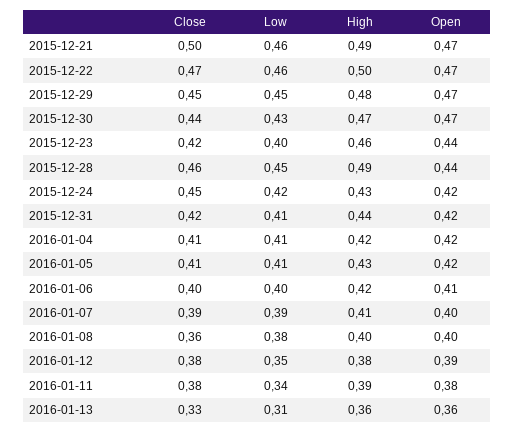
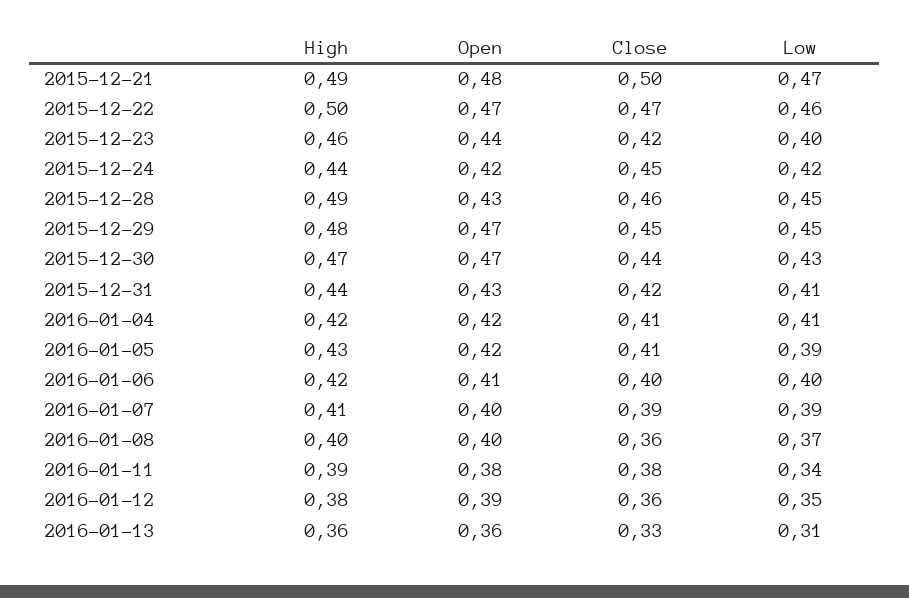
  {
    "Close": {
      "2015-12-21": 0.5,
      "2015-12-22": 0.47,
      "2015-12-29": 0.45,
      "2015-12-30": 0.44,
      "2015-12-23": 0.42,
      "2015-12-28": 0.46,
      "2015-12-24": 0.45,
      "2015-12-31": 0.42,
      "2016-01-04": 0.41,
      "2016-01-05": 0.41,
      "2016-01-06": 0.4,
      "2016-01-07": 0.39,
      "2016-01-08": 0.36,
-     "2016-01-12": 0.38,
+     "2016-01-12": 0.36,
      "2016-01-11": 0.38,
      "2016-01-13": 0.33
    },
    "Low": {
-     "2015-12-21": 0.46,
+     "2015-12-21": 0.47,
      "2015-12-22": 0.46,
      "2015-12-29": 0.45,
      "2015-12-30": 0.43,
      "2015-12-23": 0.4,
      "2015-12-28": 0.45,
      "2015-12-24": 0.42,
      "2015-12-31": 0.41,
      "2016-01-04": 0.41,
-     "2016-01-05": 0.41,
+     "2016-01-05": 0.39,
      "2016-01-06": 0.4,
      "2016-01-07": 0.39,
-     "2016-01-08": 0.38,
+     "2016-01-08": 0.37,
      "2016-01-12": 0.35,
      "2016-01-11": 0.34,
      "2016-01-13": 0.31
    },
    "High": {
      "2015-12-21": 0.49,
      "2015-12-22": 0.5,
      "2015-12-29": 0.48,
      "2015-12-30": 0.47,
      "2015-12-23": 0.46,
      "2015-12-28": 0.49,
-     "2015-12-24": 0.43,
+     "2015-12-24": 0.44,
      "2015-12-31": 0.44,
      "2016-01-04": 0.42,
      "2016-01-05": 0.43,
      "2016-01-06": 0.42,
      "2016-01-07": 0.41,
      "2016-01-08": 0.4,
      "2016-01-12": 0.38,
      "2016-01-11": 0.39,
      "2016-01-13": 0.36
    },
    "Open": {
-     "2015-12-21": 0.47,
+     "2015-12-21": 0.48,
      "2015-12-22": 0.47,
      "2015-12-29": 0.47,
      "2015-12-30": 0.47,
      "2015-12-23": 0.44,
-     "2015-12-28": 0.44,
+     "2015-12-28": 0.43,
      "2015-12-24": 0.42,
-     "2015-12-31": 0.42,
+     "2015-12-31": 0.43,
      "2016-01-04": 0.42,
      "2016-01-05": 0.42,
      "2016-01-06": 0.41,
      "2016-01-07": 0.4,
      "2016-01-08": 0.4,
      "2016-01-12": 0.39,
      "2016-01-11": 0.38,
      "2016-01-13": 0.36
    }
  }

